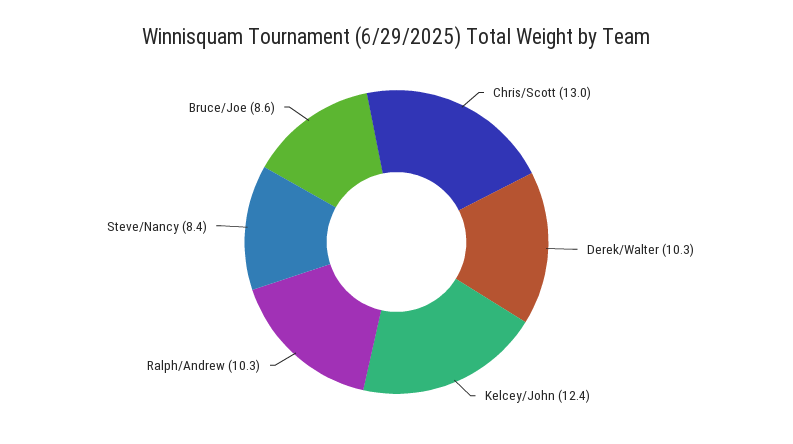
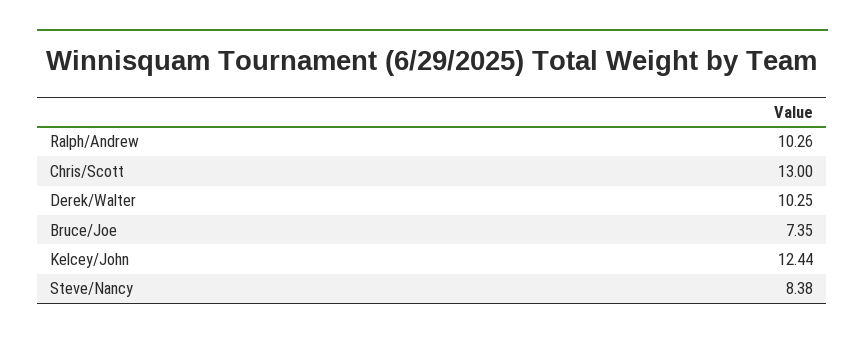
  {
    "Chris/Scott": 13,
    "Derek/Walter": 10.25,
    "Kelcey/John": 12.44,
    "Ralph/Andrew": 10.26,
    "Steve/Nancy": 8.38,
-   "Bruce/Joe": 8.6
+   "Bruce/Joe": 7.35
  }

